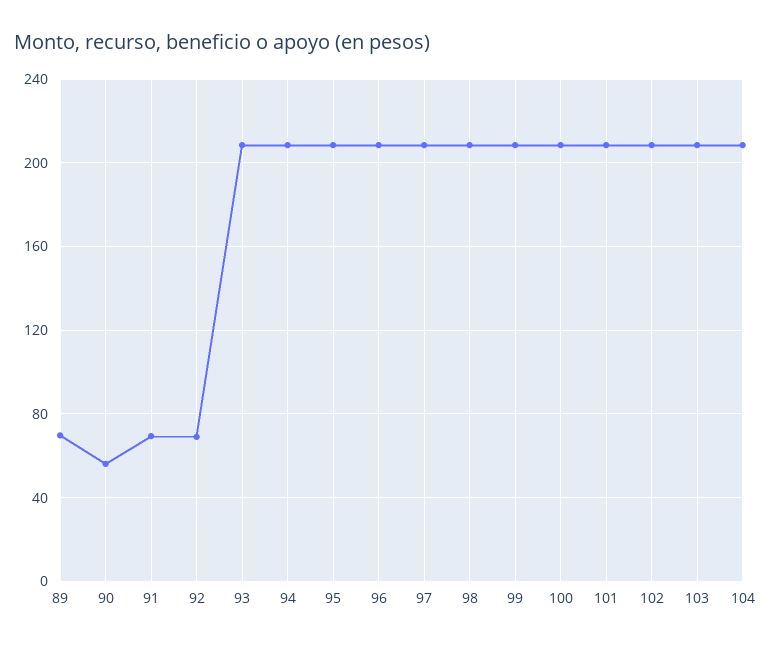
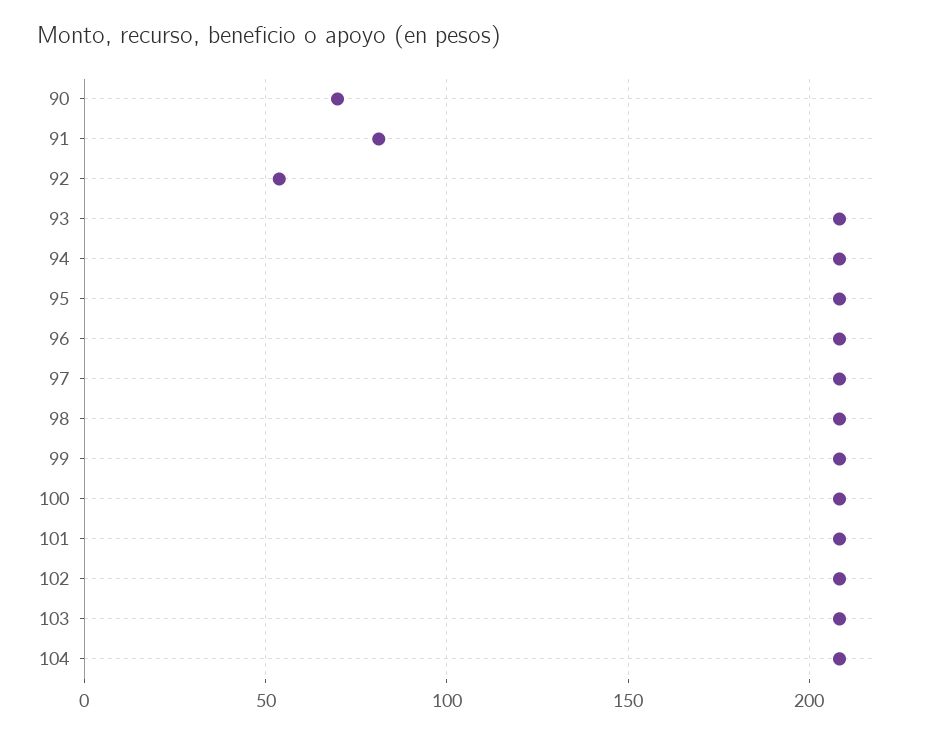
  {
-   "89": 70,
-   "90": 55,
+   "90": 70,
-   "91": 70,
+   "91": 80,
-   "92": 70,
+   "92": 55,
    "93": 210,
    "94": 210,
    "95": 210,
    "96": 210,
    "97": 210,
    "98": 210,
    "99": 210,
    "100": 210,
    "101": 210,
    "102": 210,
    "103": 210,
    "104": 210
  }

